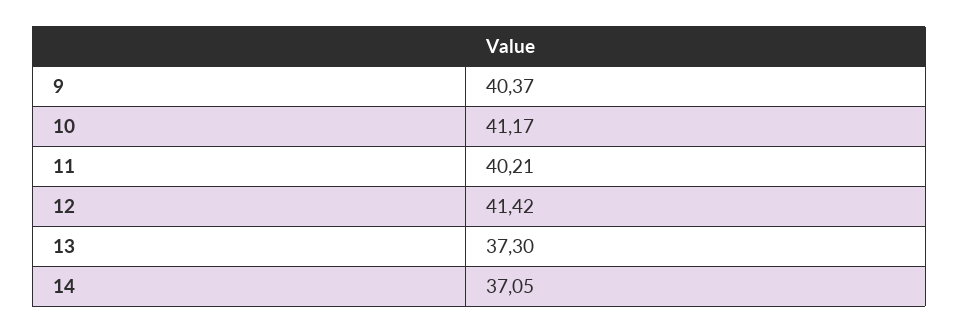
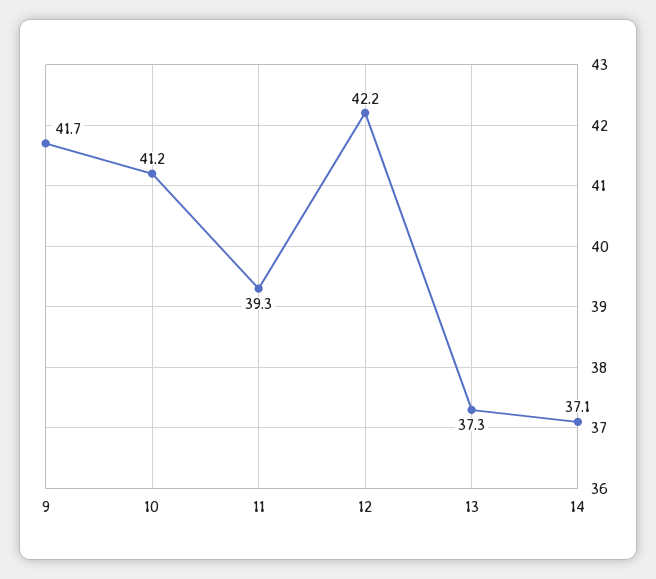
  {
-   "9": 40.37,
+   "9": 41.7,
    "10": 41.17,
-   "11": 40.21,
+   "11": 39.3,
-   "12": 41.42,
+   "12": 42.2,
    "13": 37.3,
    "14": 37.05
  }

